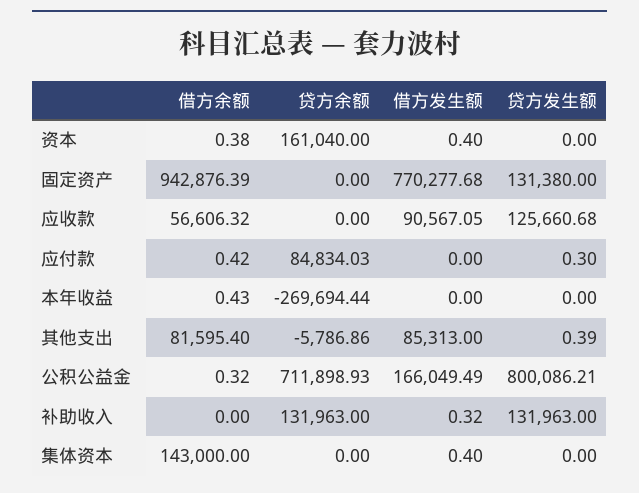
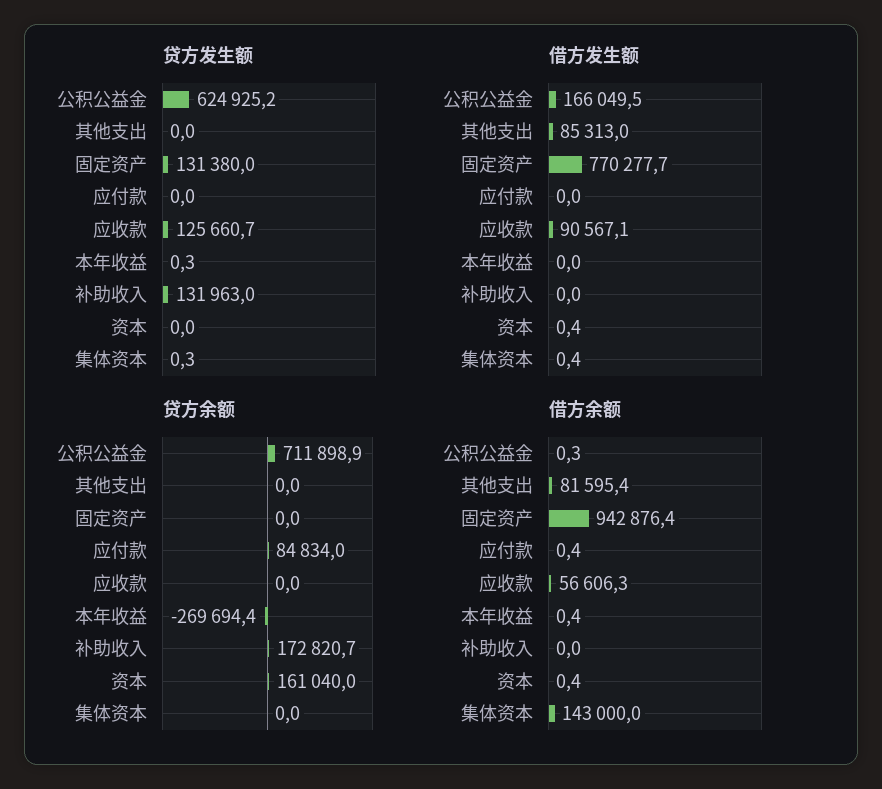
  {
    "借方余额": {
      "资本": 0.38,
      "固定资产": 942876.39,
      "应收款": 56606.32,
      "应付款": 0.42,
      "本年收益": 0.43,
      "其他支出": 81595.4,
      "公积公益金": 0.32,
      "补助收入": 0,
      "集体资本": 143000
    },
    "贷方余额": {
      "资本": 161040,
      "固定资产": 0,
      "应收款": 0,
      "应付款": 84834.03,
      "本年收益": -269694.44,
-     "其他支出": -5786.86,
+     "其他支出": 0,
      "公积公益金": 711898.93,
-     "补助收入": 131963,
+     "补助收入": 172820.7,
      "集体资本": 0
    },
    "借方发生额": {
      "资本": 0.4,
      "固定资产": 770277.68,
      "应收款": 90567.05,
      "应付款": 0,
      "本年收益": 0,
      "其他支出": 85313,
      "公积公益金": 166049.49,
-     "补助收入": 0.32,
+     "补助收入": 0,
      "集体资本": 0.4
    },
    "贷方发生额": {
      "资本": 0,
      "固定资产": 131380,
      "应收款": 125660.68,
-     "应付款": 0.3,
+     "应付款": 0,
-     "本年收益": 0,
+     "本年收益": 0.3,
-     "其他支出": 0.39,
+     "其他支出": 0,
-     "公积公益金": 800086.21,
+     "公积公益金": 624925.2,
      "补助收入": 131963,
-     "集体资本": 0
+     "集体资本": 0.3
    }
  }

